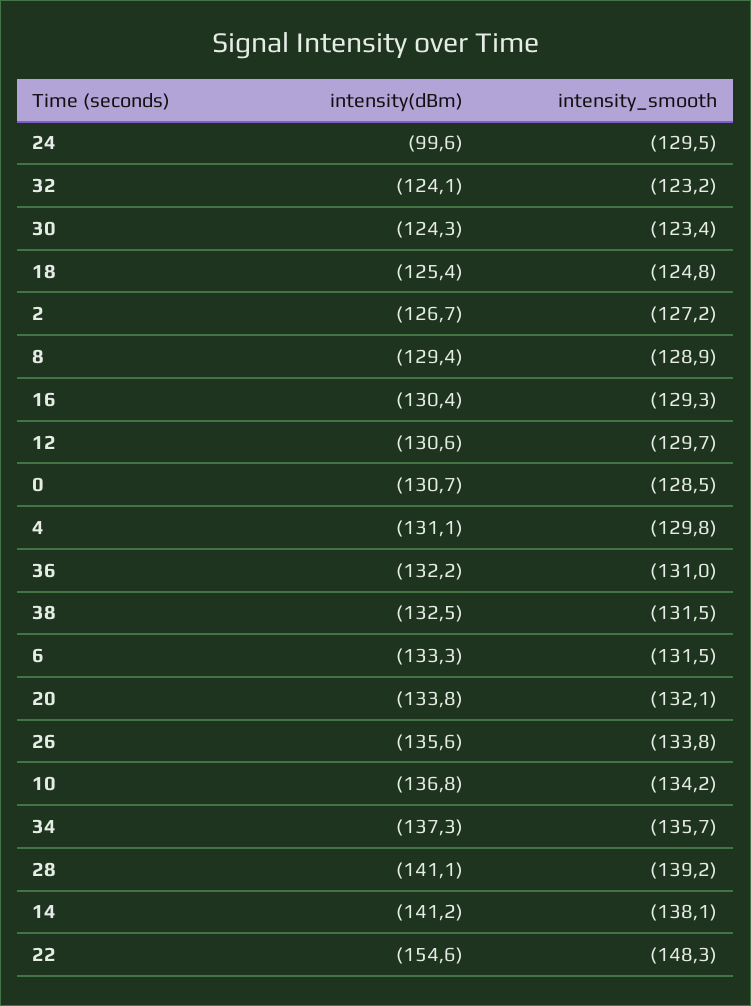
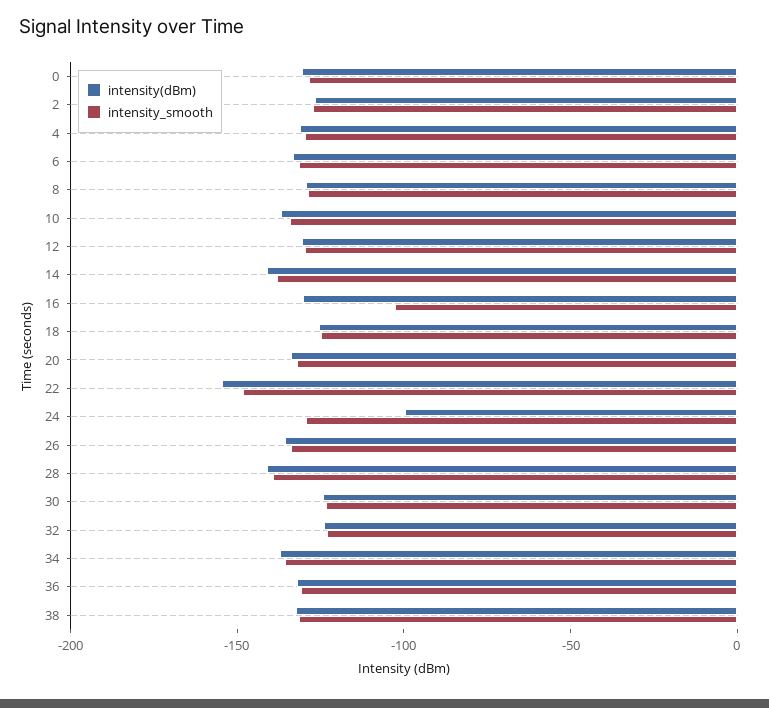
  {
    "intensity(dBm)": {
      "24": -99.6,
      "32": -124.1,
      "30": -124.3,
      "18": -125.4,
      "2": -126.7,
      "8": -129.4,
      "16": -130.4,
      "12": -130.6,
      "0": -130.7,
      "4": -131.1,
      "36": -132.2,
      "38": -132.5,
      "6": -133.3,
      "20": -133.8,
      "26": -135.6,
      "10": -136.8,
      "34": -137.3,
      "28": -141.1,
      "14": -141.2,
      "22": -154.6
    },
    "intensity_smooth": {
      "24": -129.5,
      "32": -123.2,
      "30": -123.4,
      "18": -124.8,
      "2": -127.2,
      "8": -128.9,
-     "16": -129.3,
+     "16": -100,
      "12": -129.7,
      "0": -128.5,
      "4": -129.8,
      "36": -131,
      "38": -131.5,
      "6": -131.5,
      "20": -132.1,
      "26": -133.8,
      "10": -134.2,
      "34": -135.7,
      "28": -139.2,
      "14": -138.1,
      "22": -148.3
    }
  }

